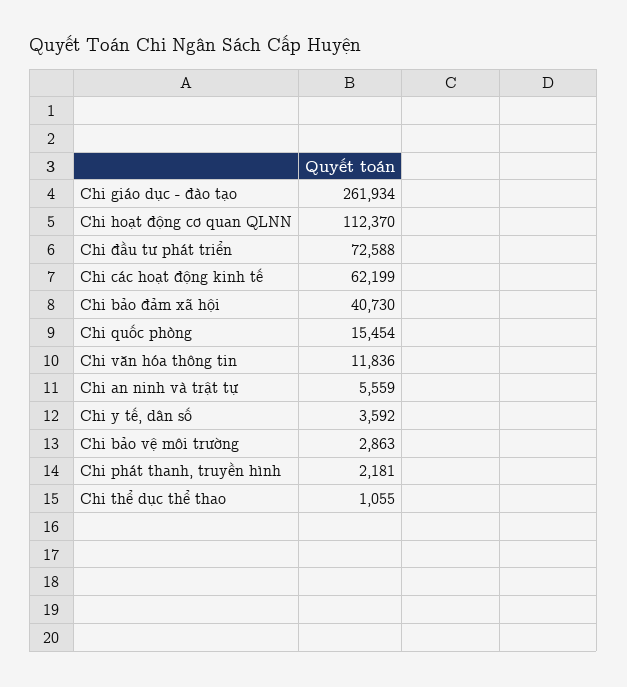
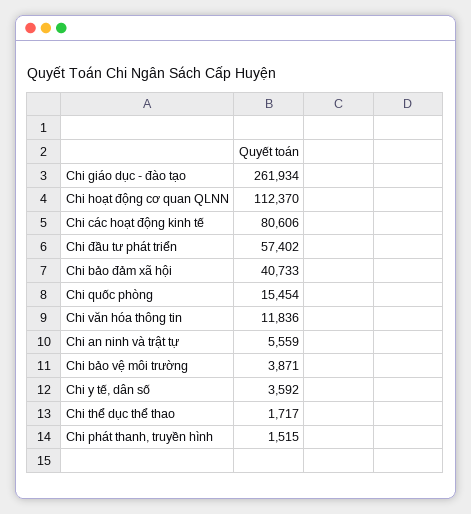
  {
    "Chi giáo dục - đào tạo": 261934,
    "Chi hoạt động cơ quan QLNN": 112370,
-   "Chi đầu tư phát triển": 72588,
+   "Chi đầu tư phát triển": 57402,
-   "Chi các hoạt động kinh tế": 62199,
+   "Chi các hoạt động kinh tế": 80606,
-   "Chi bảo đảm xã hội": 40730,
+   "Chi bảo đảm xã hội": 40733,
    "Chi quốc phòng": 15454,
    "Chi văn hóa thông tin": 11836,
    "Chi an ninh và trật tự": 5559,
    "Chi y tế, dân số": 3592,
-   "Chi bảo vệ môi trường": 2863,
+   "Chi bảo vệ môi trường": 3871,
-   "Chi phát thanh, truyền hình": 2181,
+   "Chi phát thanh, truyền hình": 1515,
-   "Chi thể dục thể thao": 1055
+   "Chi thể dục thể thao": 1717
  }

